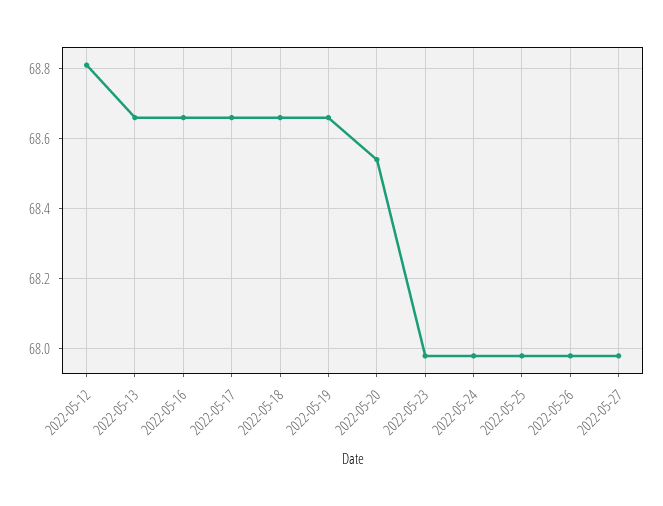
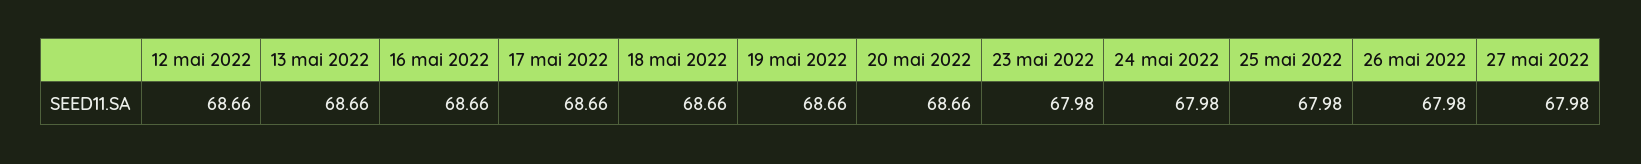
  {
-   "2022-05-12": 68.8,
+   "2022-05-12": 68.66,
    "2022-05-13": 68.66,
    "2022-05-16": 68.66,
    "2022-05-17": 68.66,
    "2022-05-18": 68.66,
    "2022-05-19": 68.66,
-   "2022-05-20": 68.55,
+   "2022-05-20": 68.66,
    "2022-05-23": 67.98,
    "2022-05-24": 67.98,
    "2022-05-25": 67.98,
    "2022-05-26": 67.98,
    "2022-05-27": 67.98
  }

